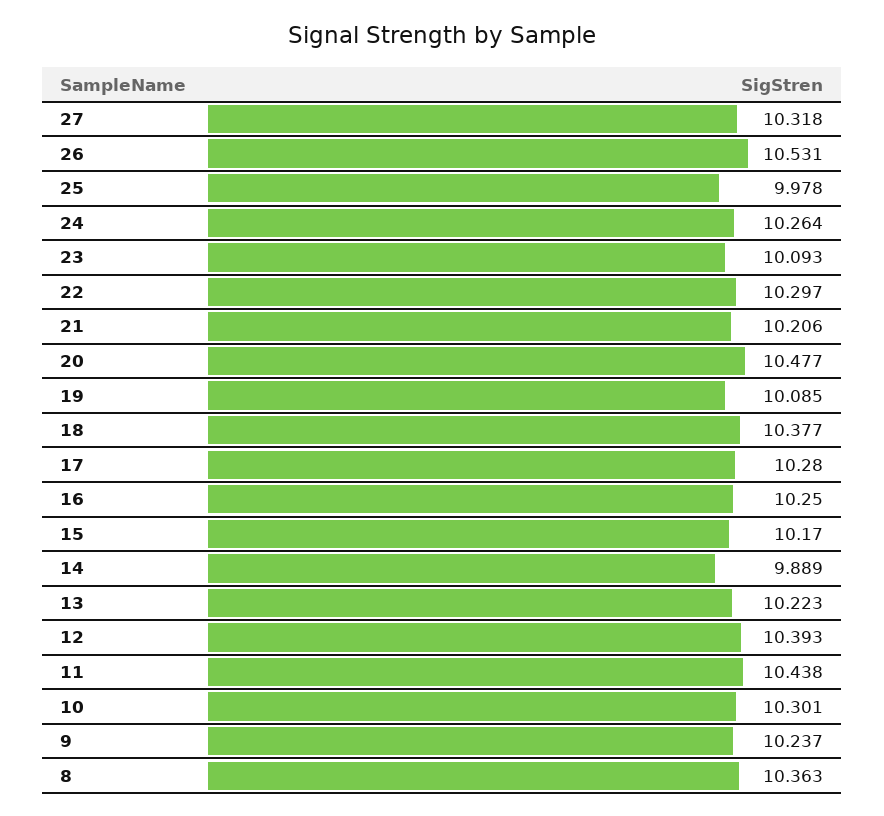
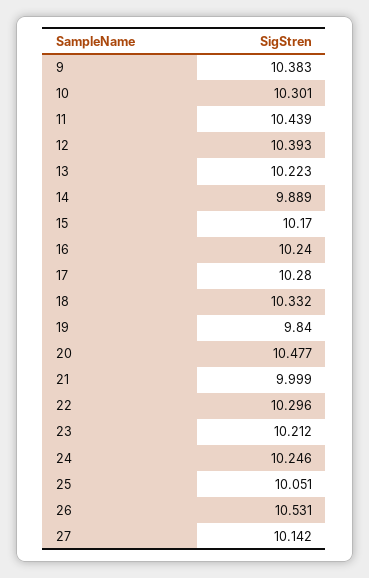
  {
-   "27": 10.318,
+   "27": 10.142,
    "26": 10.531,
-   "25": 9.978,
+   "25": 10.051,
-   "24": 10.264,
+   "24": 10.246,
-   "23": 10.093,
+   "23": 10.212,
-   "22": 10.297,
+   "22": 10.296,
-   "21": 10.206,
+   "21": 9.999,
    "20": 10.477,
-   "19": 10.085,
+   "19": 9.84,
-   "18": 10.377,
+   "18": 10.332,
    "17": 10.28,
-   "16": 10.25,
+   "16": 10.24,
    "15": 10.17,
    "14": 9.889,
    "13": 10.223,
    "12": 10.393,
-   "11": 10.438,
+   "11": 10.439,
    "10": 10.301,
-   "9": 10.237,
+   "9": 10.383
-   "8": 10.363
  }

